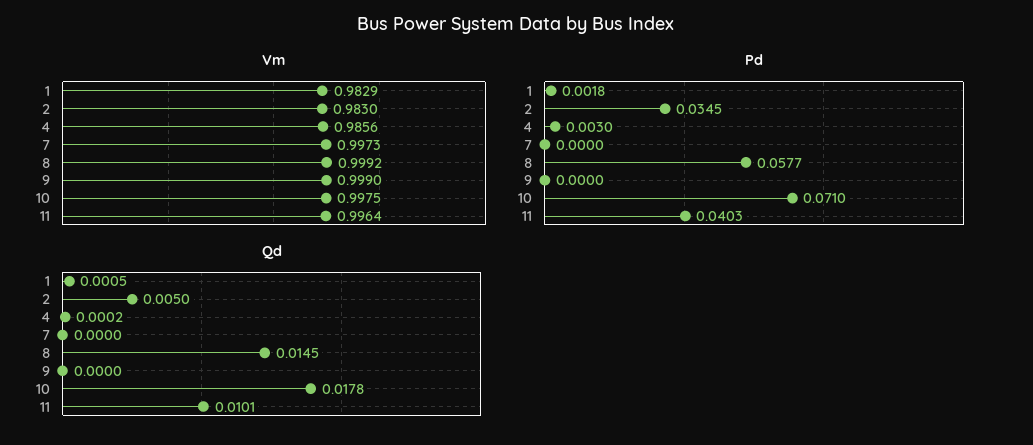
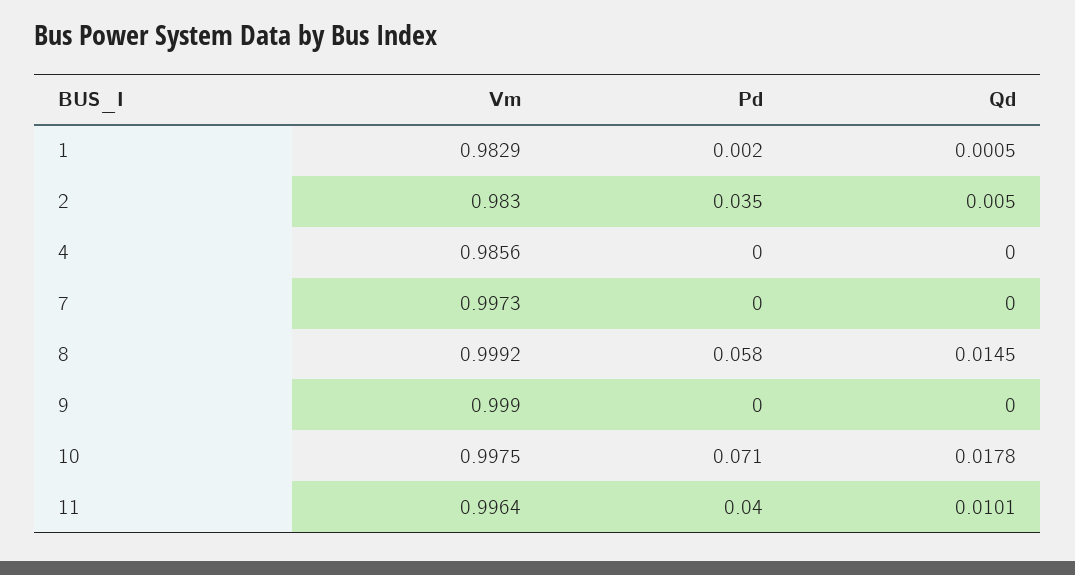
  {
    "Vm": {
      "1": 0.9829,
      "2": 0.983,
      "4": 0.9856,
      "7": 0.9973,
      "8": 0.9992,
      "9": 0.999,
      "10": 0.9975,
      "11": 0.9964
    },
    "Pd": {
      "1": 0.0018,
      "2": 0.0345,
-     "4": 0.003,
+     "4": 0,
      "7": 0,
      "8": 0.0577,
      "9": 0,
      "10": 0.071,
      "11": 0.0403
    },
    "Qd": {
      "1": 0.0005,
      "2": 0.005,
-     "4": 0.0002,
+     "4": 0,
      "7": 0,
      "8": 0.0145,
      "9": 0,
      "10": 0.0178,
      "11": 0.0101
    }
  }

